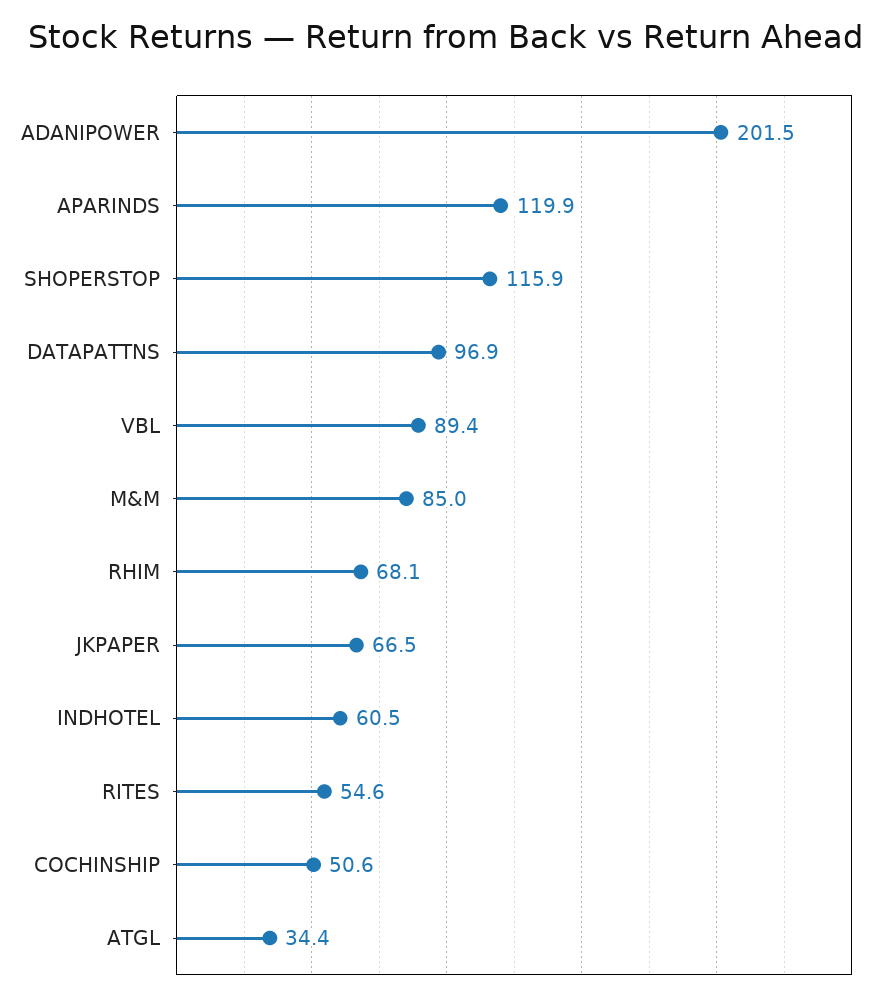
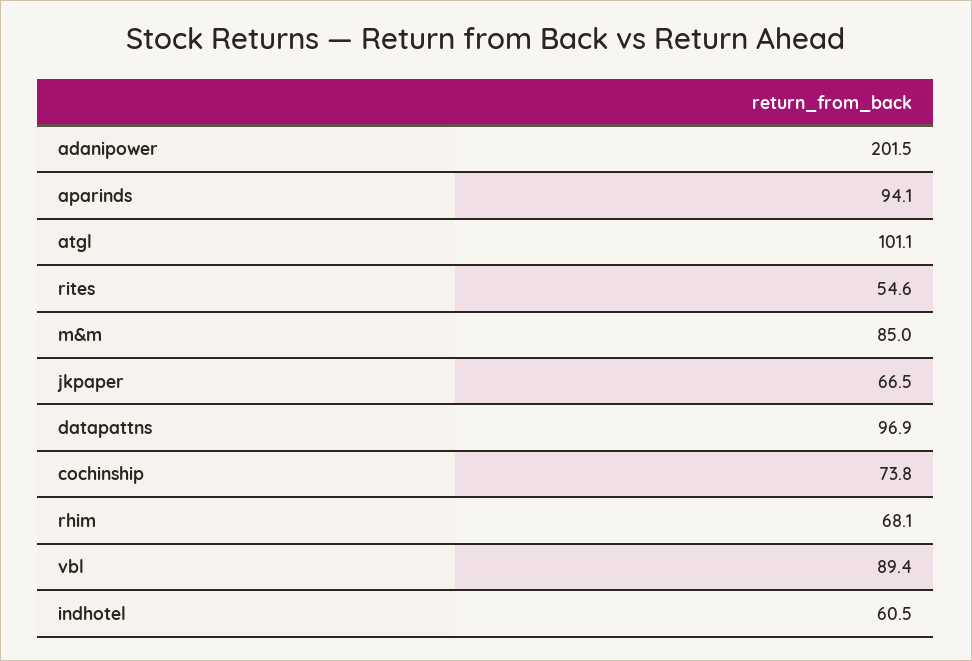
  {
    "ADANIPOWER": 201.5,
-   "APARINDS": 119.9,
+   "APARINDS": 94.1,
-   "SHOPERSTOP": 115.9,
    "DATAPATTNS": 96.9,
    "VBL": 89.4,
    "M&M": 85,
    "RHIM": 68.1,
    "JKPAPER": 66.5,
    "INDHOTEL": 60.5,
    "RITES": 54.6,
-   "COCHINSHIP": 50.6,
+   "COCHINSHIP": 73.8,
-   "ATGL": 34.4
+   "ATGL": 101.1
  }

